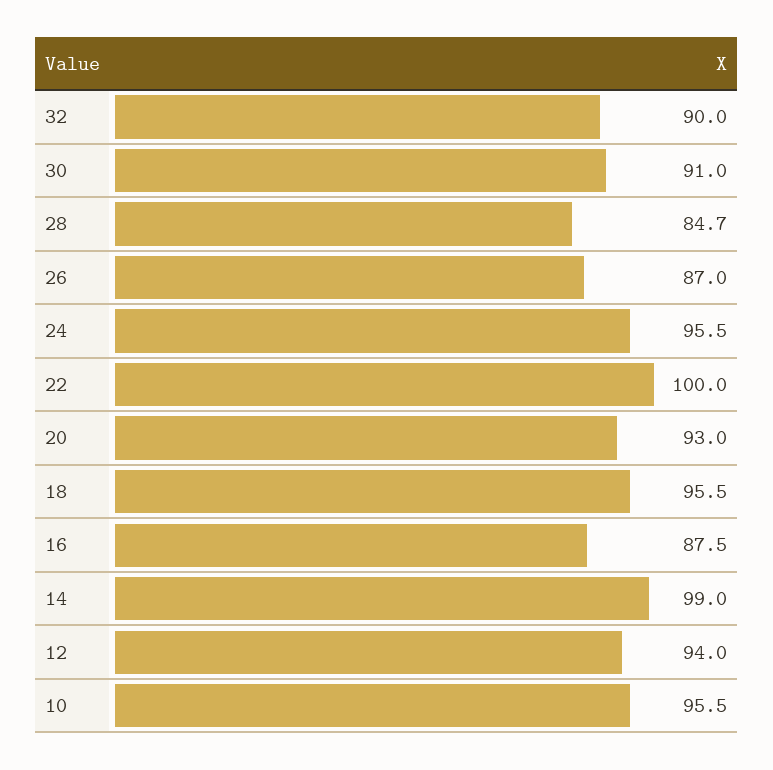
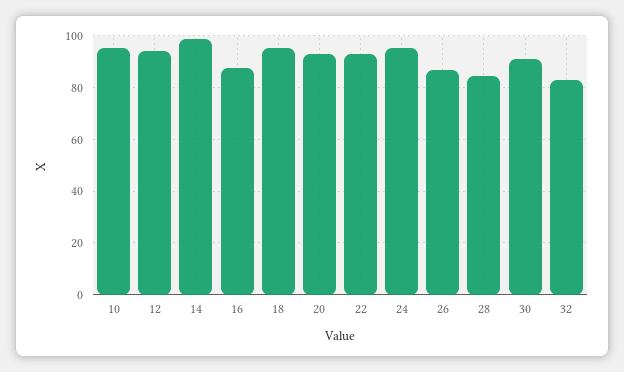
  {
-   "32": 90,
+   "32": 82.5,
    "30": 91,
    "28": 84.7,
    "26": 87,
    "24": 95.5,
-   "22": 100,
+   "22": 92.5,
    "20": 93,
    "18": 95.5,
    "16": 87.5,
    "14": 99,
    "12": 94,
    "10": 95.5
  }

